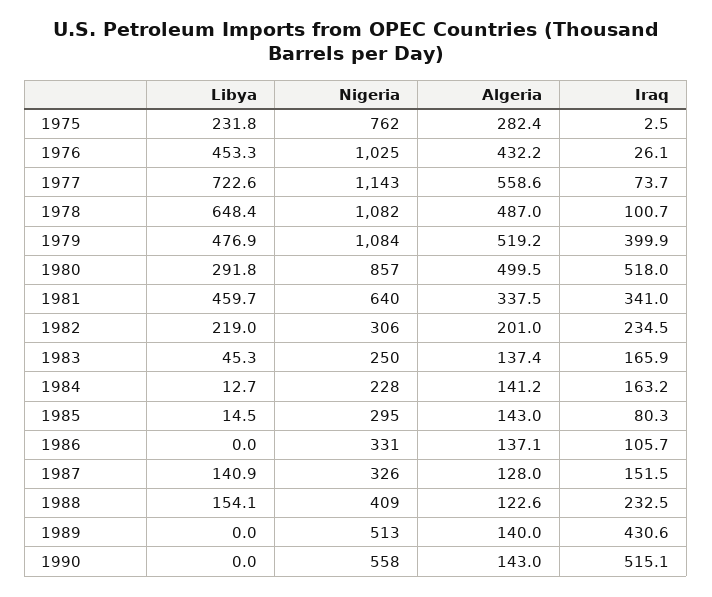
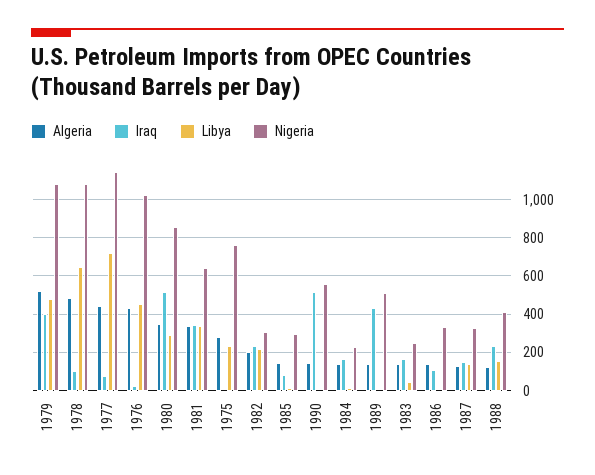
  {
    "Libya": {
      "1975": 231.8,
      "1976": 453.3,
      "1977": 722.6,
      "1978": 648.4,
      "1979": 476.9,
      "1980": 291.8,
-     "1981": 459.7,
+     "1981": 350,
      "1982": 219,
      "1983": 45.3,
      "1984": 12.7,
      "1985": 14.5,
      "1986": 0,
      "1987": 140.9,
      "1988": 154.1,
      "1989": 0,
      "1990": 0
    },
    "Nigeria": {
      "1975": 762,
      "1976": 1025,
      "1977": 1143,
      "1978": 1082,
      "1979": 1084,
      "1980": 857,
      "1981": 640,
      "1982": 306,
      "1983": 250,
      "1984": 228,
      "1985": 295,
      "1986": 331,
      "1987": 326,
      "1988": 409,
      "1989": 513,
      "1990": 558
    },
    "Algeria": {
      "1975": 282.4,
      "1976": 432.2,
-     "1977": 558.6,
+     "1977": 450,
      "1978": 487,
      "1979": 519.2,
-     "1980": 499.5,
+     "1980": 350,
      "1981": 337.5,
      "1982": 201,
      "1983": 137.4,
      "1984": 141.2,
      "1985": 143,
      "1986": 137.1,
      "1987": 128,
      "1988": 122.6,
      "1989": 140,
      "1990": 143
    },
    "Iraq": {
      "1975": 2.5,
      "1976": 26.1,
      "1977": 73.7,
      "1978": 100.7,
      "1979": 399.9,
      "1980": 518,
      "1981": 341,
      "1982": 234.5,
      "1983": 165.9,
      "1984": 163.2,
      "1985": 80.3,
      "1986": 105.7,
      "1987": 151.5,
      "1988": 232.5,
      "1989": 430.6,
      "1990": 515.1
    }
  }

